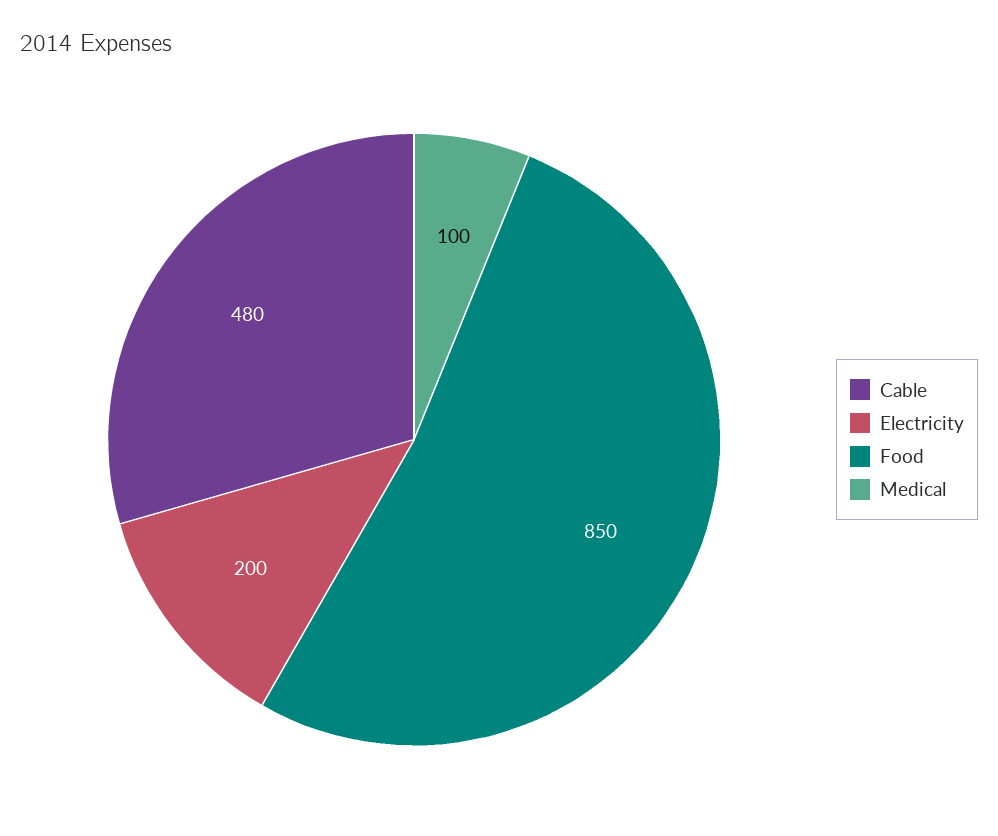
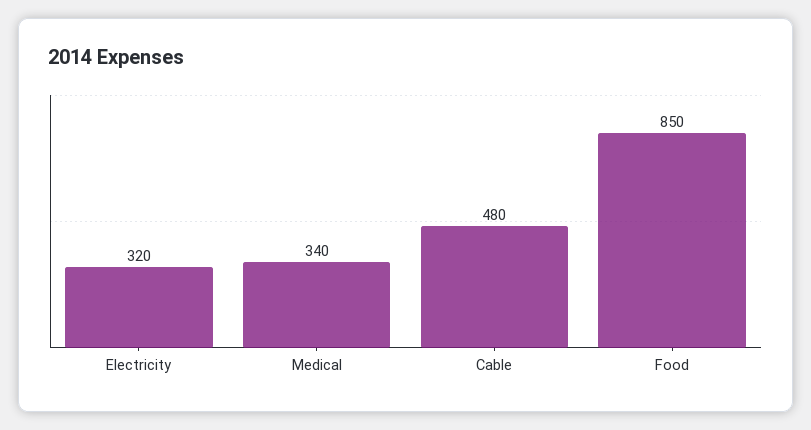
  {
    "Cable": 480,
-   "Electricity": 200,
+   "Electricity": 320,
    "Food": 850,
-   "Medical": 100
+   "Medical": 340
  }

